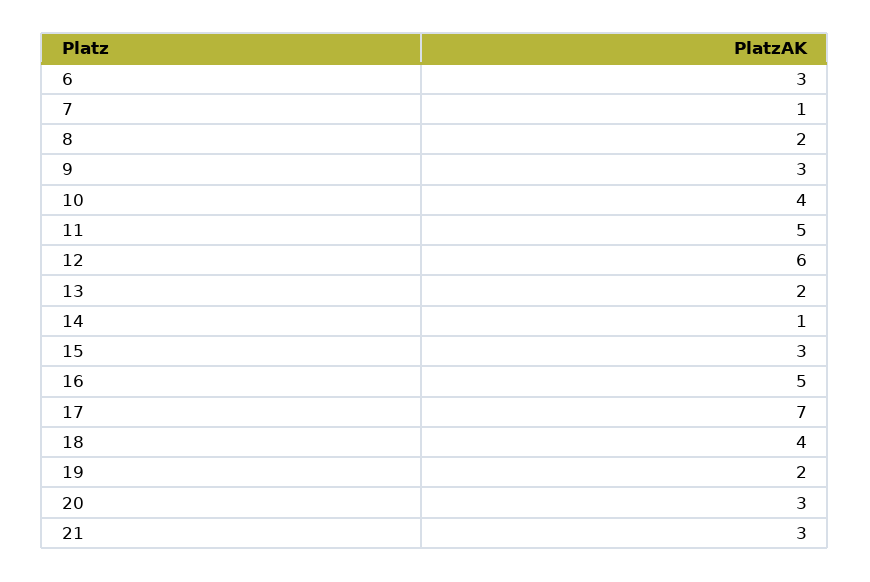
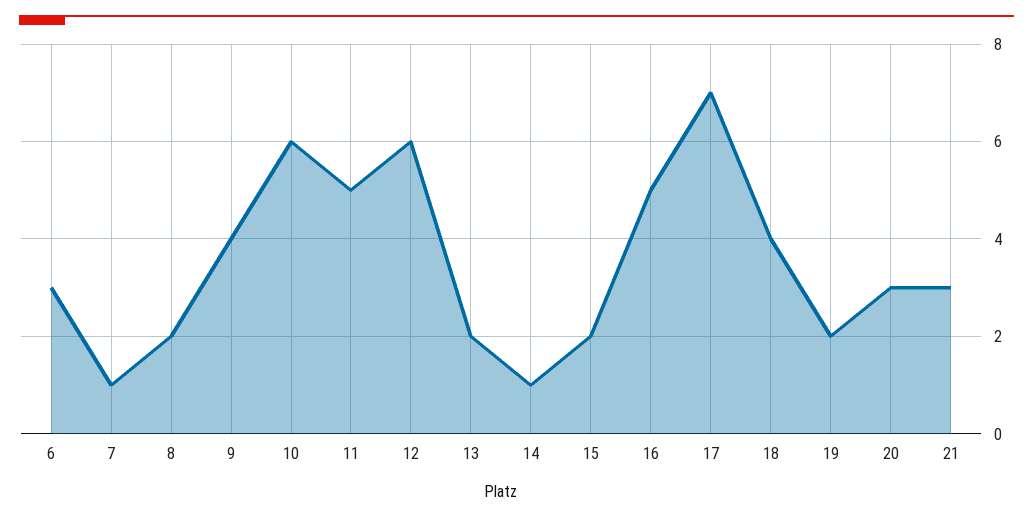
  {
    "6": 3,
    "7": 1,
    "8": 2,
-   "9": 3,
+   "9": 4,
-   "10": 4,
+   "10": 6,
    "11": 5,
    "12": 6,
    "13": 2,
    "14": 1,
-   "15": 3,
+   "15": 2,
    "16": 5,
    "17": 7,
    "18": 4,
    "19": 2,
    "20": 3,
    "21": 3
  }

